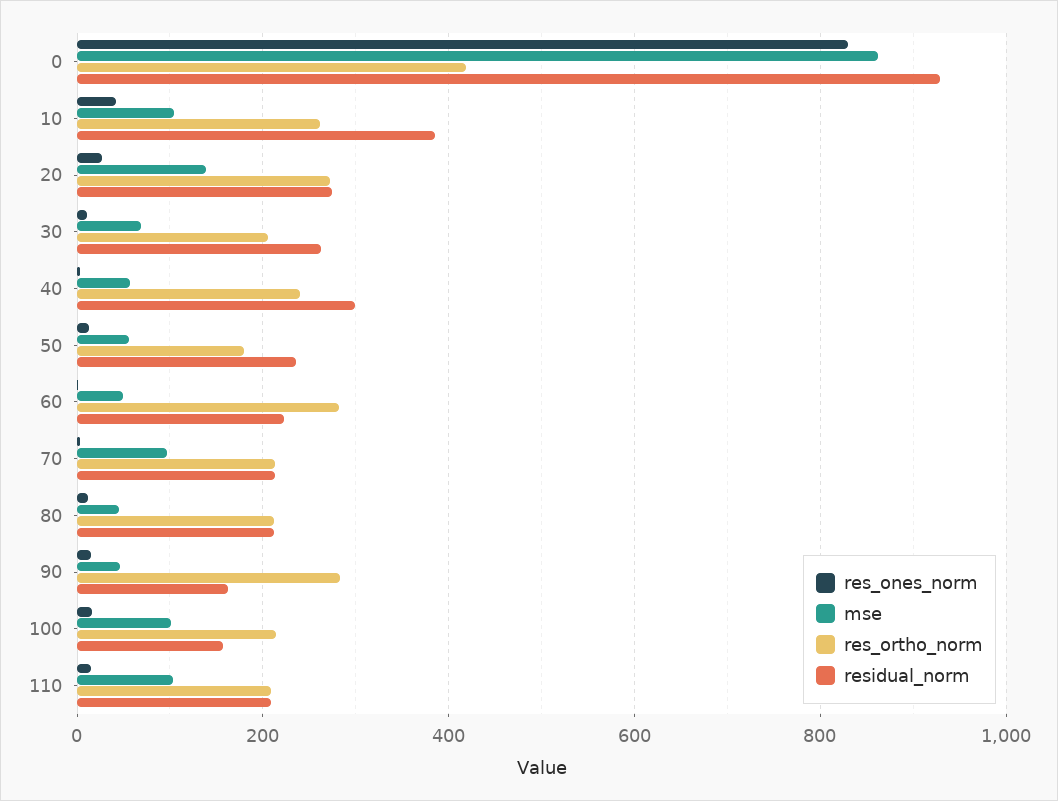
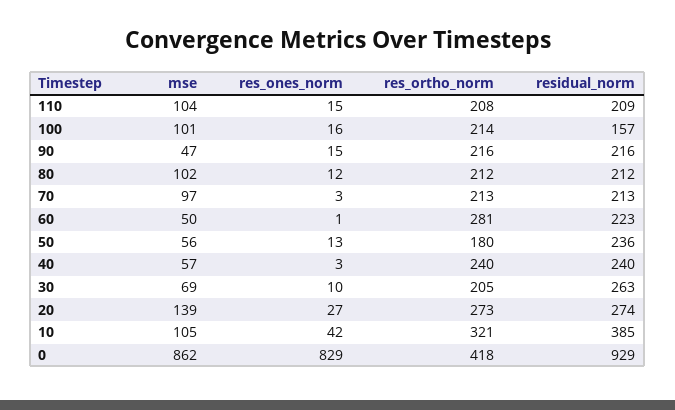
  {
    "res_ones_norm": {
      "0": 829,
      "10": 42,
      "20": 27,
      "30": 10,
      "40": 3,
      "50": 13,
      "60": 1,
      "70": 3,
      "80": 12,
      "90": 15,
      "100": 16,
      "110": 15
    },
    "mse": {
      "0": 862,
      "10": 105,
      "20": 139,
      "30": 69,
      "40": 57,
      "50": 56,
      "60": 50,
      "70": 97,
-     "80": 40,
+     "80": 102,
      "90": 47,
      "100": 101,
      "110": 104
    },
    "res_ortho_norm": {
      "0": 418,
-     "10": 260,
+     "10": 321,
      "20": 273,
      "30": 205,
      "40": 240,
      "50": 180,
      "60": 281,
      "70": 213,
      "80": 212,
-     "90": 280,
+     "90": 216,
      "100": 214,
      "110": 208
    },
    "residual_norm": {
      "0": 929,
      "10": 385,
      "20": 274,
      "30": 263,
-     "40": 300,
+     "40": 240,
      "50": 236,
      "60": 223,
      "70": 213,
      "80": 212,
-     "90": 160,
+     "90": 216,
      "100": 157,
      "110": 209
    }
  }

